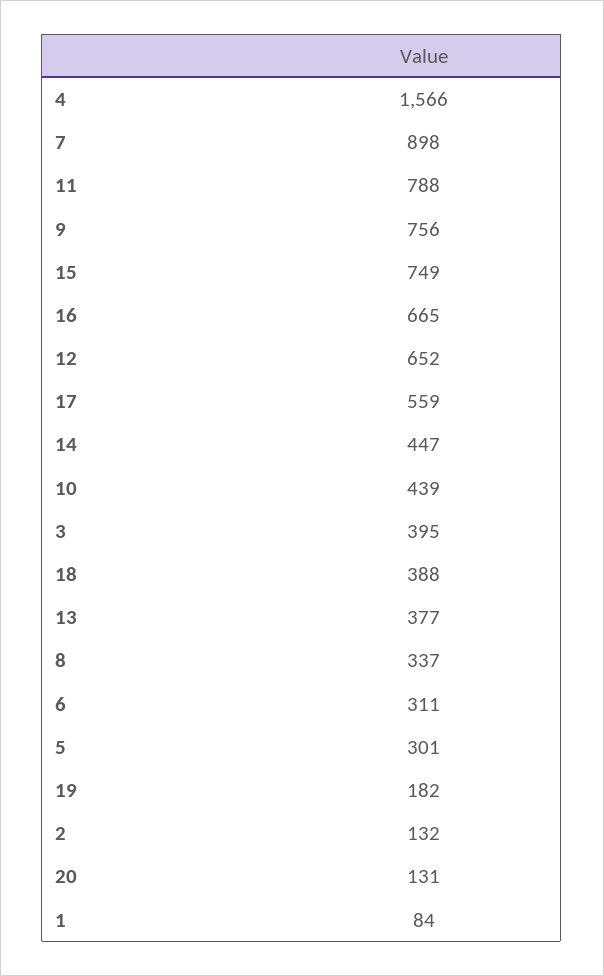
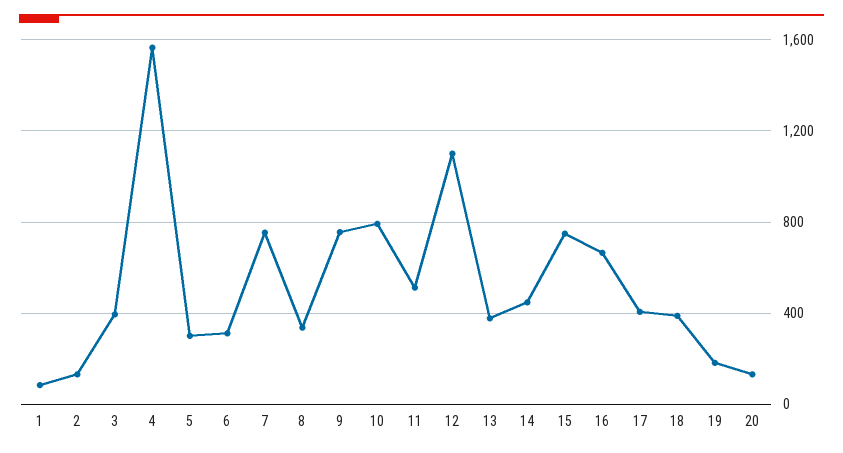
  {
    "4": 1566,
-   "7": 898,
+   "7": 750,
-   "11": 788,
+   "11": 500,
    "9": 756,
    "15": 749,
    "16": 665,
-   "12": 652,
+   "12": 1100,
-   "17": 559,
+   "17": 400,
    "14": 447,
-   "10": 439,
+   "10": 800,
    "3": 395,
    "18": 388,
    "13": 377,
    "8": 337,
    "6": 311,
    "5": 301,
    "19": 182,
    "2": 132,
    "20": 131,
    "1": 84
  }

